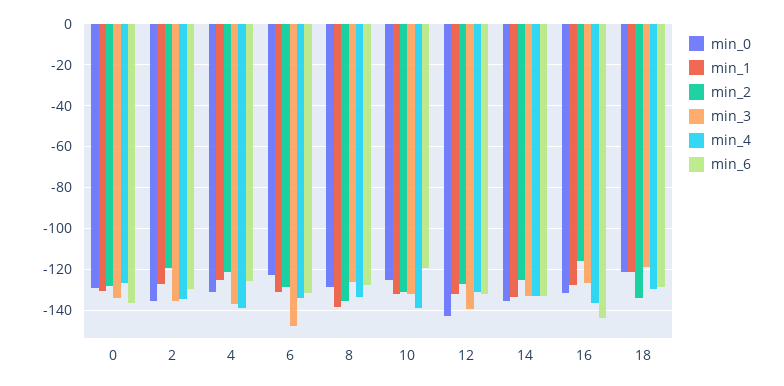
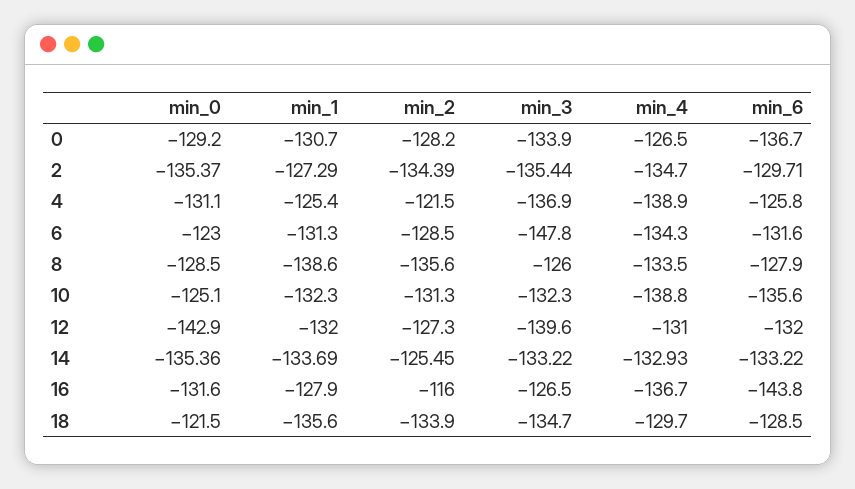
  {
    "min_0": {
      "0": -129.2,
      "2": -135.37,
      "4": -131.1,
      "6": -123,
      "8": -128.5,
      "10": -125.1,
      "12": -142.9,
      "14": -135.36,
      "16": -131.6,
      "18": -121.5
    },
    "min_1": {
      "0": -130.7,
      "2": -127.29,
      "4": -125.4,
      "6": -131.3,
      "8": -138.6,
      "10": -132.3,
      "12": -132,
      "14": -133.69,
      "16": -127.9,
-     "18": -120
+     "18": -135.6
    },
    "min_2": {
      "0": -128.2,
-     "2": -120,
+     "2": -134.39,
      "4": -121.5,
      "6": -128.5,
      "8": -135.6,
      "10": -131.3,
      "12": -127.3,
      "14": -125.45,
      "16": -116,
      "18": -133.9
    },
    "min_3": {
      "0": -133.9,
      "2": -135.44,
      "4": -136.9,
      "6": -147.8,
      "8": -126,
      "10": -132.3,
      "12": -139.6,
      "14": -133.22,
      "16": -126.5,
-     "18": -120
+     "18": -134.7
    },
    "min_4": {
      "0": -126.5,
      "2": -134.7,
      "4": -138.9,
      "6": -134.3,
      "8": -133.5,
      "10": -138.8,
      "12": -131,
      "14": -132.93,
      "16": -136.7,
      "18": -129.7
    },
    "min_6": {
      "0": -136.7,
      "2": -129.71,
      "4": -125.8,
      "6": -131.6,
      "8": -127.9,
-     "10": -120,
+     "10": -135.6,
      "12": -132,
      "14": -133.22,
      "16": -143.8,
      "18": -128.5
    }
  }

